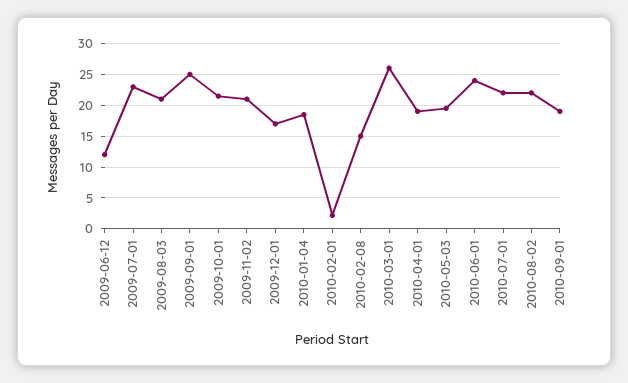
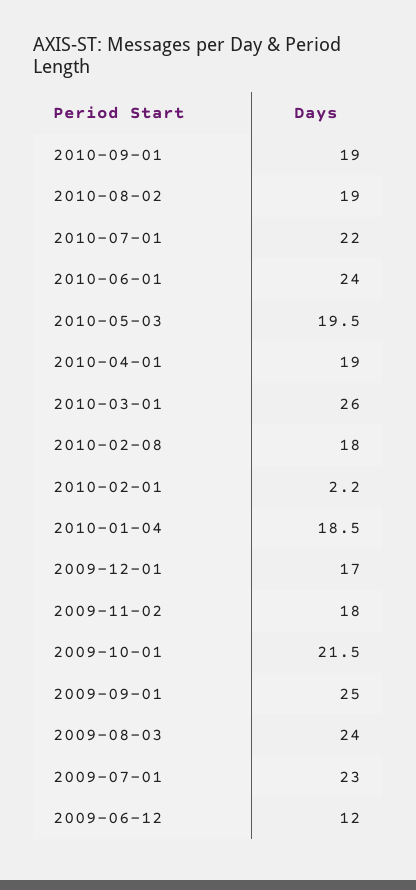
  {
    "2009-06-12": 12,
    "2009-07-01": 23,
-   "2009-08-03": 21,
+   "2009-08-03": 24,
    "2009-09-01": 25,
    "2009-10-01": 21.5,
-   "2009-11-02": 21,
+   "2009-11-02": 18,
    "2009-12-01": 17,
    "2010-01-04": 18.5,
    "2010-02-01": 2.2,
-   "2010-02-08": 15,
+   "2010-02-08": 18,
    "2010-03-01": 26,
    "2010-04-01": 19,
    "2010-05-03": 19.5,
    "2010-06-01": 24,
    "2010-07-01": 22,
-   "2010-08-02": 22,
+   "2010-08-02": 19,
    "2010-09-01": 19
  }

